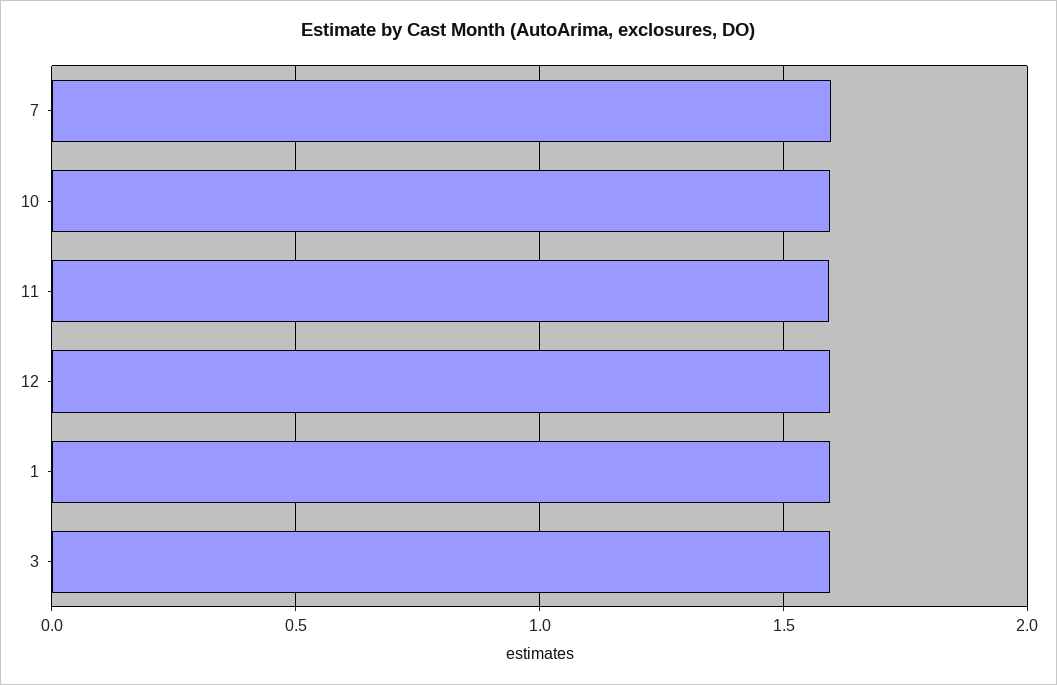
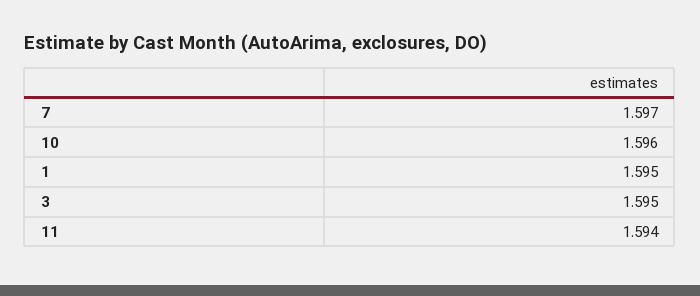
  {
    "7": 1.597,
    "10": 1.596,
    "11": 1.594,
-   "12": 1.6,
    "1": 1.595,
    "3": 1.595
  }

